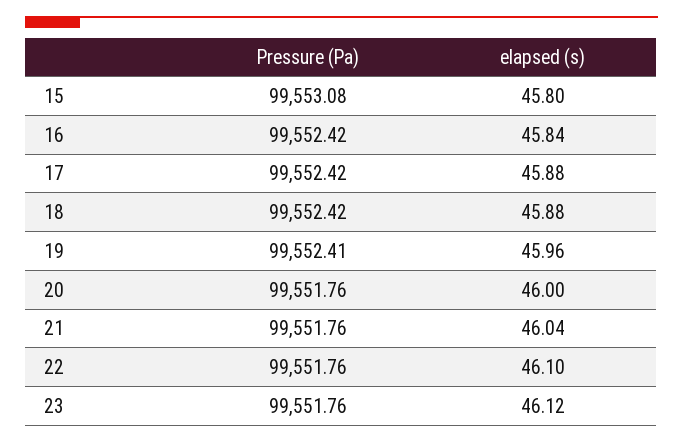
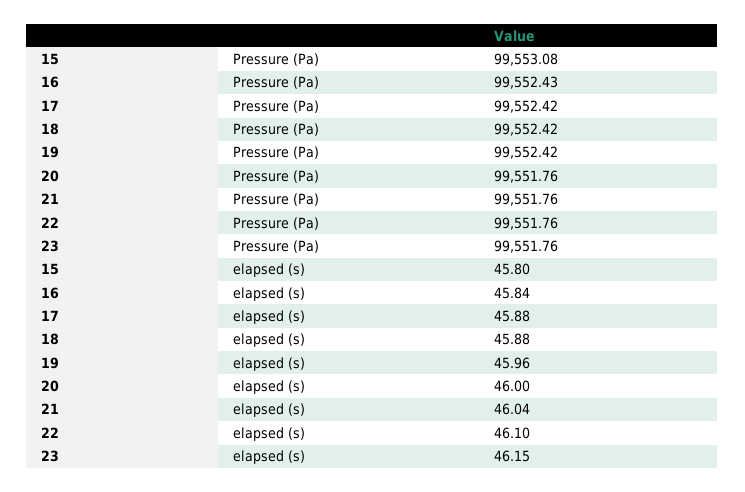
  {
    "Pressure (Pa)": {
      "15": 99553.08,
-     "16": 99552.42,
+     "16": 99552.43,
      "17": 99552.42,
      "18": 99552.42,
-     "19": 99552.41,
+     "19": 99552.42,
      "20": 99551.76,
      "21": 99551.76,
      "22": 99551.76,
      "23": 99551.76
    },
    "elapsed (s)": {
      "15": 45.8,
      "16": 45.84,
      "17": 45.88,
      "18": 45.88,
      "19": 45.96,
      "20": 46,
      "21": 46.04,
      "22": 46.1,
-     "23": 46.12
+     "23": 46.15
    }
  }

